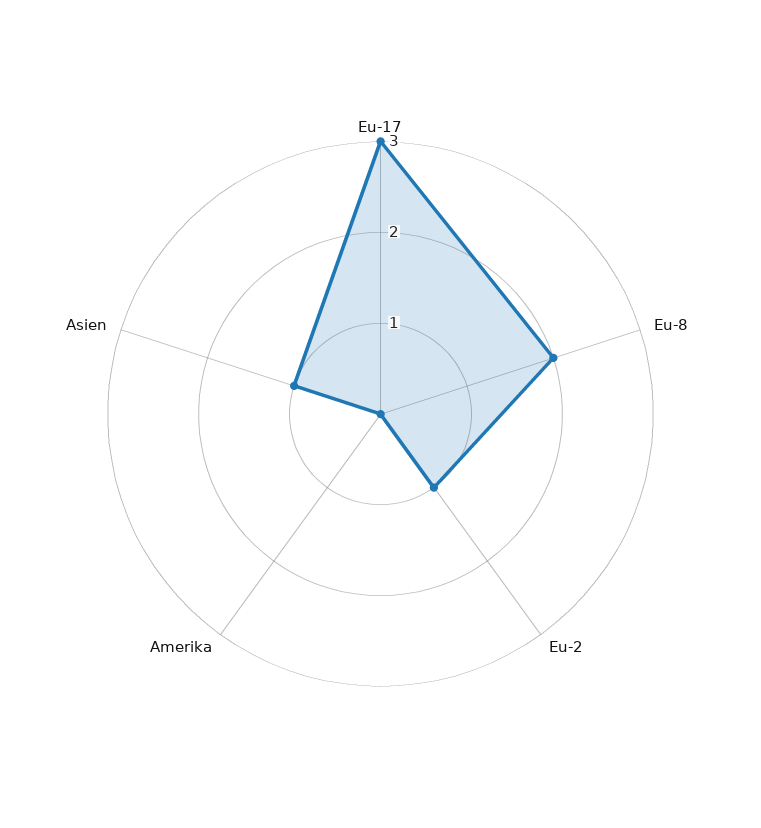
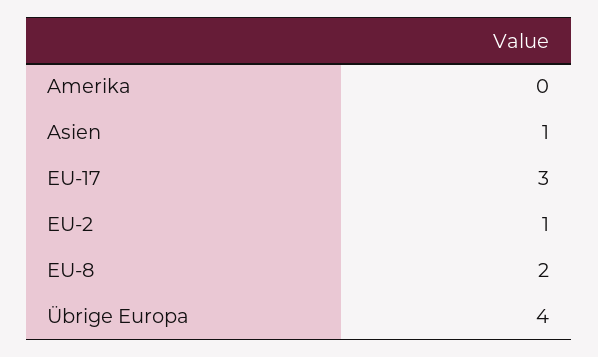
  {
    "Eu-17": 3,
    "Eu-8": 2,
    "Eu-2": 1,
    "Amerika": 0,
-   "Asien": 1
+   "Asien": 1,
+   "Übrige Europa": 4
  }

